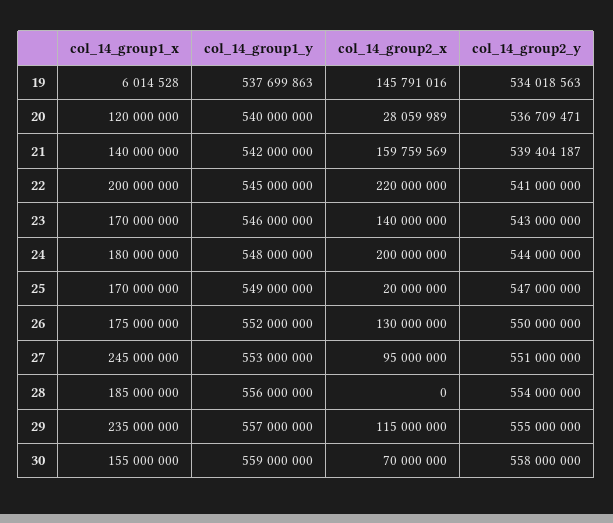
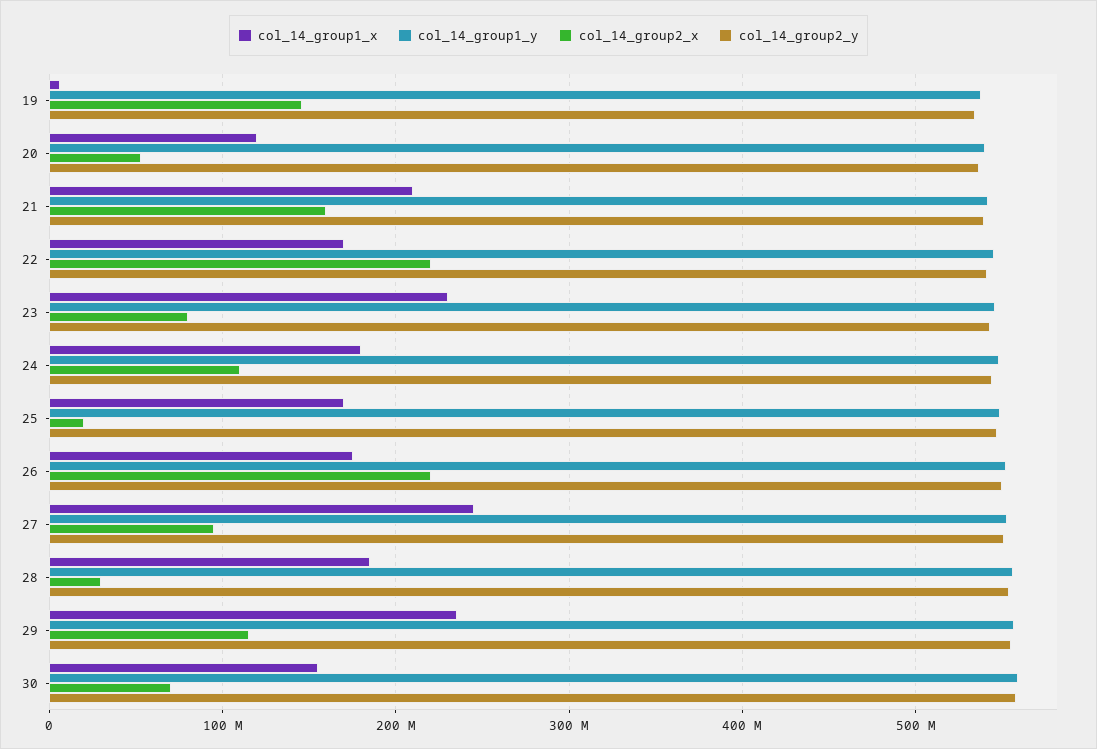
  {
    "col_14_group1_x": {
      "19": 6014528,
      "20": 120000000,
-     "21": 140000000,
+     "21": 210000000,
-     "22": 200000000,
+     "22": 170000000,
-     "23": 170000000,
+     "23": 230000000,
      "24": 180000000,
      "25": 170000000,
      "26": 175000000,
      "27": 245000000,
      "28": 185000000,
      "29": 235000000,
      "30": 155000000
    },
    "col_14_group1_y": {
      "19": 537699863,
      "20": 540000000,
      "21": 542000000,
      "22": 545000000,
      "23": 546000000,
      "24": 548000000,
      "25": 549000000,
      "26": 552000000,
      "27": 553000000,
      "28": 556000000,
      "29": 557000000,
      "30": 559000000
    },
    "col_14_group2_x": {
      "19": 145791016,
-     "20": 28059989,
+     "20": 50000000,
      "21": 159759569,
      "22": 220000000,
-     "23": 140000000,
+     "23": 80000000,
-     "24": 200000000,
+     "24": 110000000,
      "25": 20000000,
-     "26": 130000000,
+     "26": 220000000,
      "27": 95000000,
-     "28": 0,
+     "28": 30000000,
      "29": 115000000,
      "30": 70000000
    },
    "col_14_group2_y": {
      "19": 534018563,
      "20": 536709471,
      "21": 539404187,
      "22": 541000000,
      "23": 543000000,
      "24": 544000000,
      "25": 547000000,
      "26": 550000000,
      "27": 551000000,
      "28": 554000000,
      "29": 555000000,
      "30": 558000000
    }
  }

